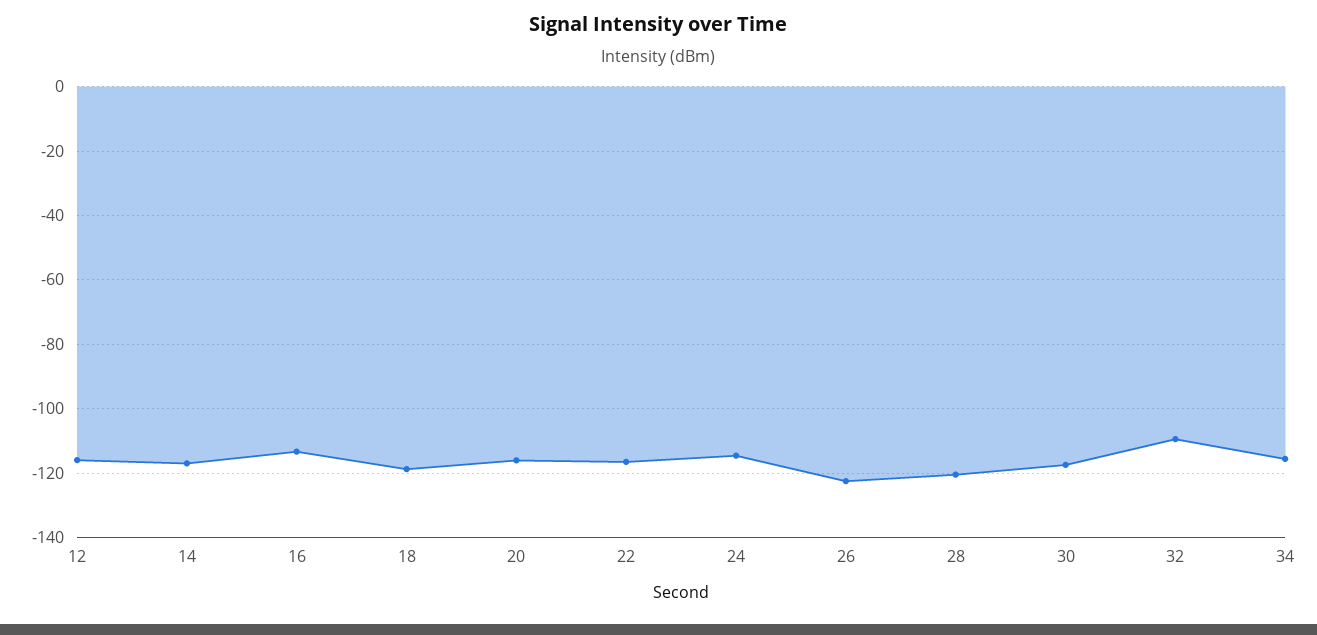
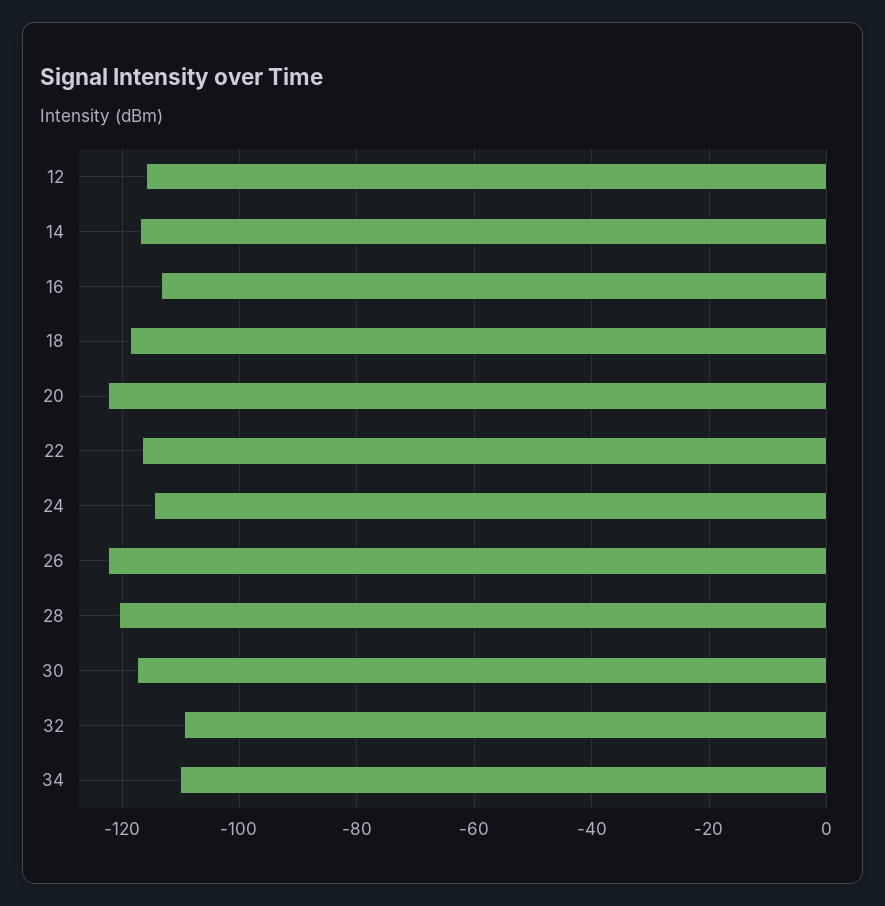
  {
    "12": -116,
    "14": -116,
    "16": -114,
    "18": -118,
-   "20": -116,
+   "20": -122,
    "22": -116,
    "24": -114,
    "26": -122,
    "28": -120,
    "30": -118,
    "32": -110,
-   "34": -116
+   "34": -110
  }

